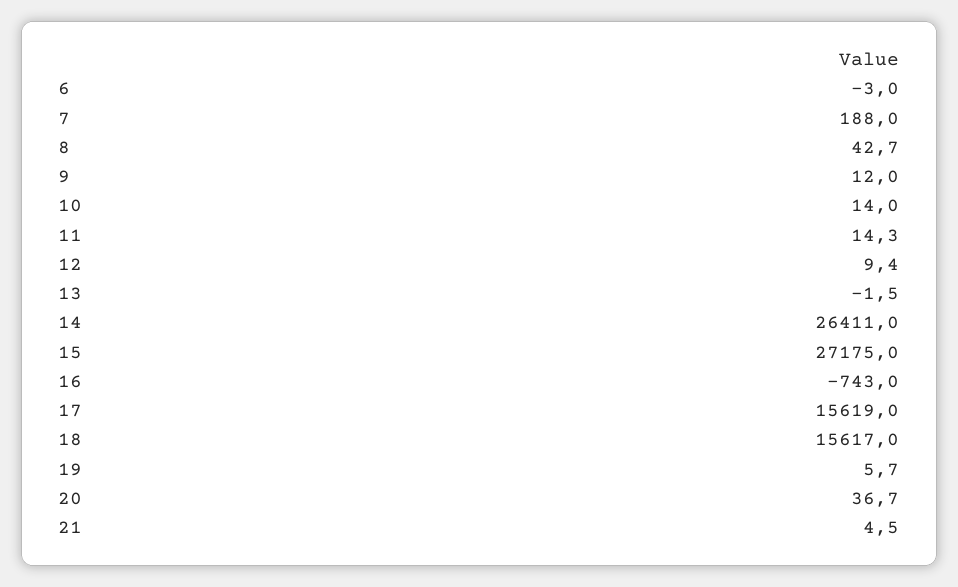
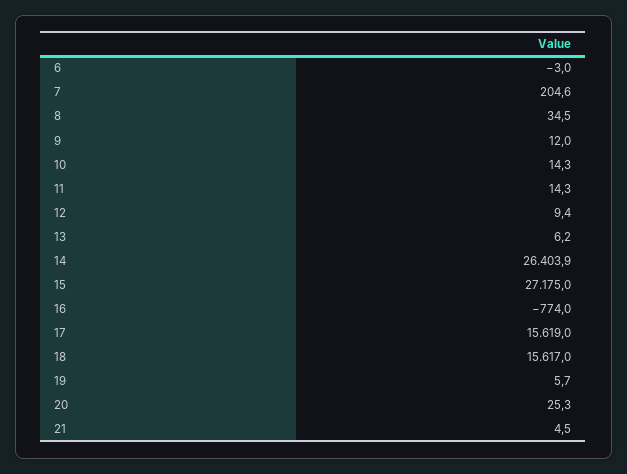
  {
    "6": -3,
-   "7": 188,
+   "7": 204.6,
-   "8": 42.7,
+   "8": 34.5,
    "9": 12,
-   "10": 14,
+   "10": 14.3,
    "11": 14.3,
    "12": 9.4,
-   "13": -1.5,
+   "13": 6.2,
-   "14": 26411,
+   "14": 26403.9,
    "15": 27175,
-   "16": -743,
+   "16": -774,
    "17": 15619,
    "18": 15617,
    "19": 5.7,
-   "20": 36.7,
+   "20": 25.3,
    "21": 4.5
  }

